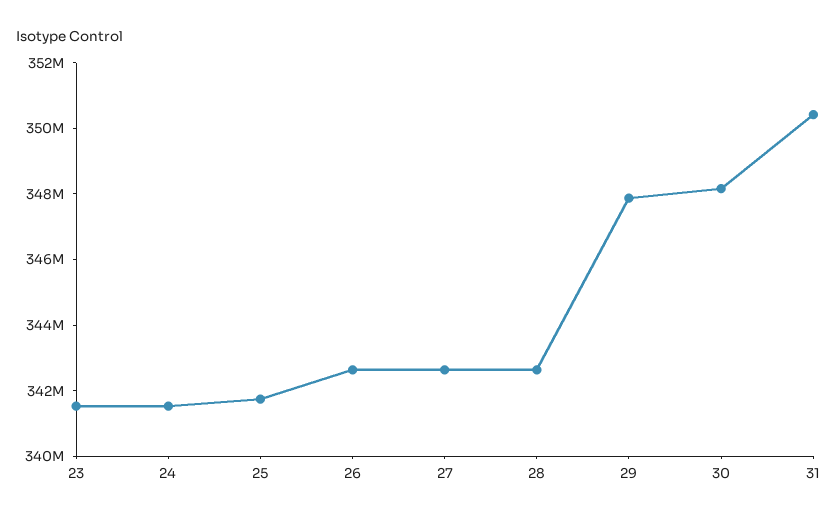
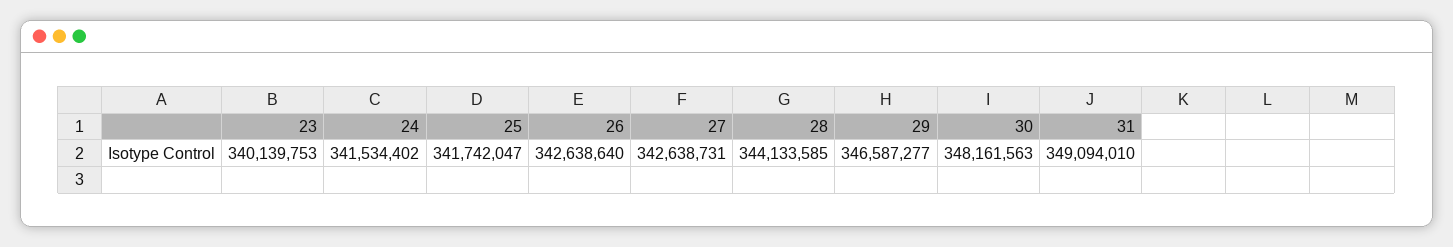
  {
-   "23": 341500000,
+   "23": 340139753,
    "24": 341534402,
    "25": 341742047,
    "26": 342638640,
    "27": 342638731,
-   "28": 342500000,
+   "28": 344133585,
-   "29": 348000000,
+   "29": 346587277,
    "30": 348161563,
-   "31": 350500000
+   "31": 349094010
  }

